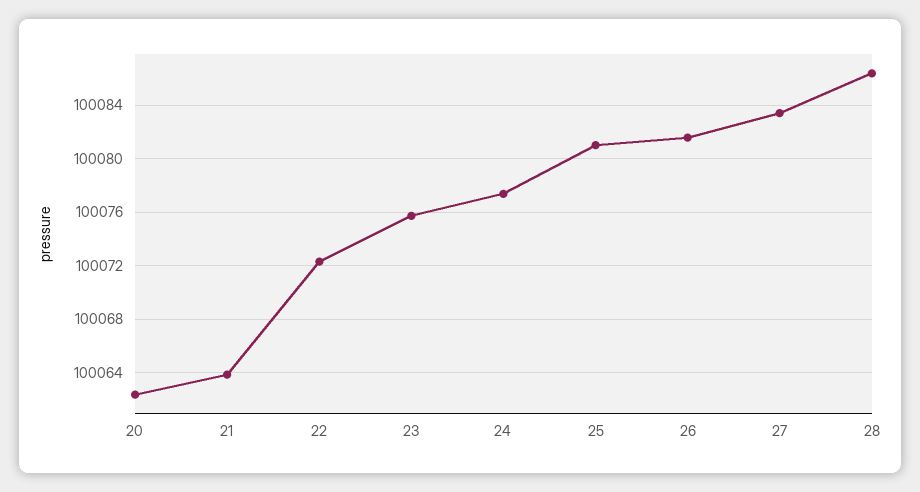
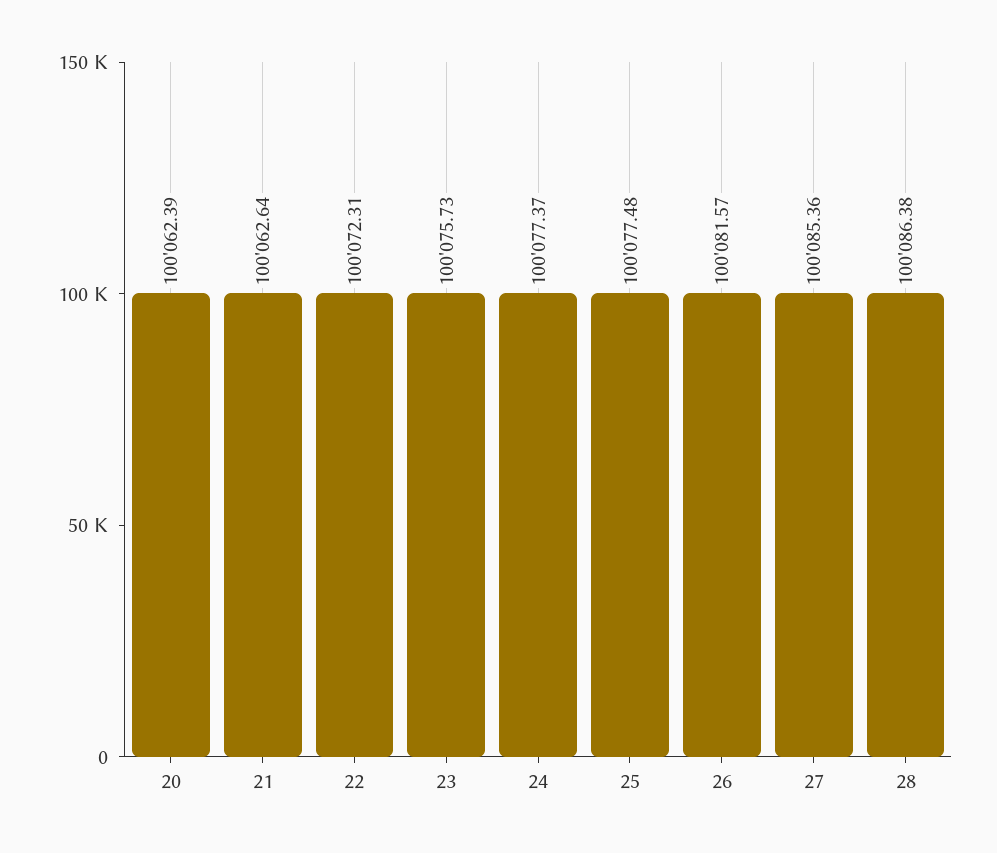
  {
    "20": 100062.39,
-   "21": 100064,
+   "21": 100062.64,
    "22": 100072.31,
    "23": 100075.73,
    "24": 100077.37,
-   "25": 100081,
+   "25": 100077.48,
    "26": 100081.57,
-   "27": 100083.5,
+   "27": 100085.36,
    "28": 100086.38
  }

